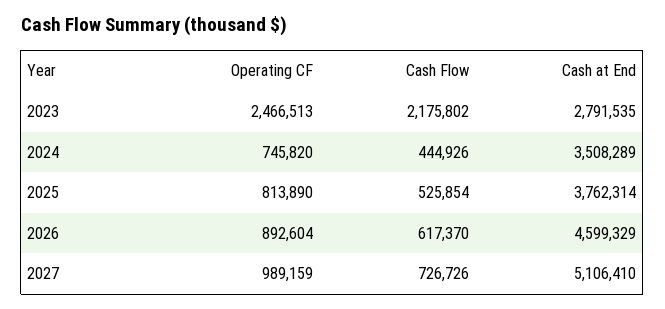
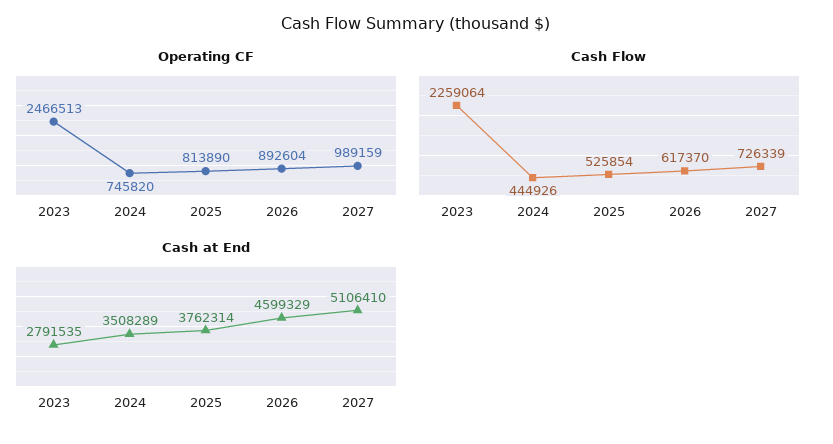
  {
    "Operating CF": {
      "2023": 2466513,
      "2024": 745820,
      "2025": 813890,
      "2026": 892604,
      "2027": 989159
    },
    "Cash Flow": {
-     "2023": 2175802,
+     "2023": 2259064,
      "2024": 444926,
      "2025": 525854,
      "2026": 617370,
-     "2027": 726726
+     "2027": 726339
    },
    "Cash at End": {
      "2023": 2791535,
      "2024": 3508289,
      "2025": 3762314,
      "2026": 4599329,
      "2027": 5106410
    }
  }

